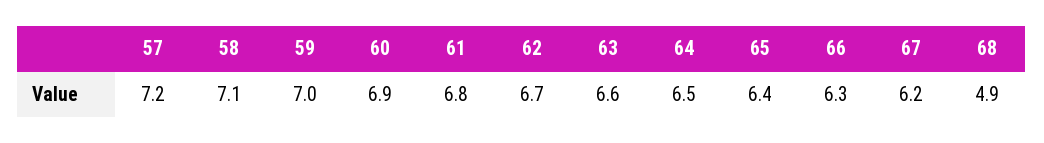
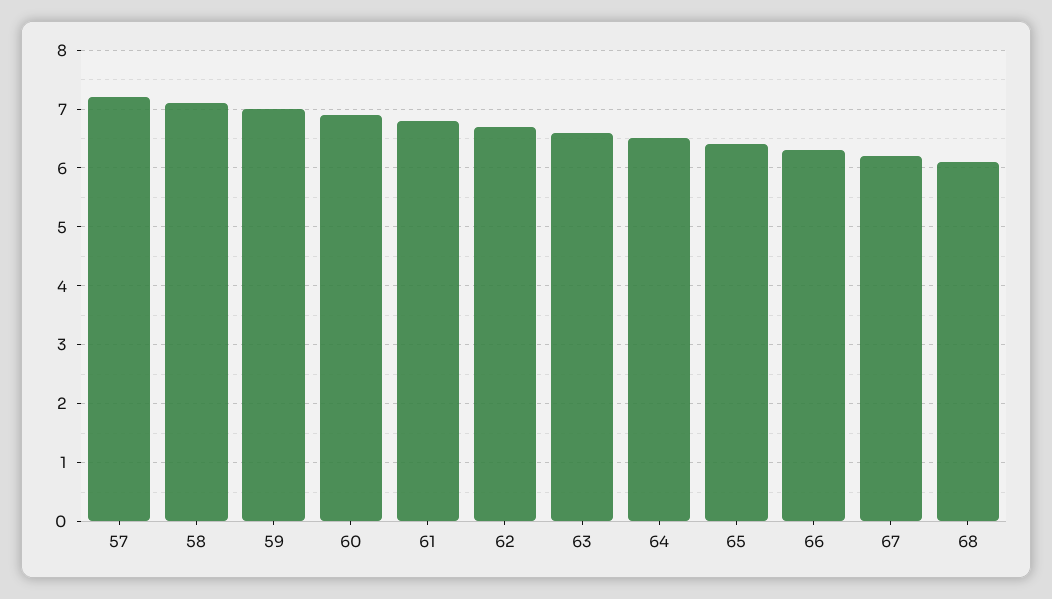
  {
    "57": 7.2,
    "58": 7.1,
    "59": 7,
    "60": 6.9,
    "61": 6.8,
    "62": 6.7,
    "63": 6.6,
    "64": 6.5,
    "65": 6.4,
    "66": 6.3,
    "67": 6.2,
-   "68": 4.9
+   "68": 6
  }

